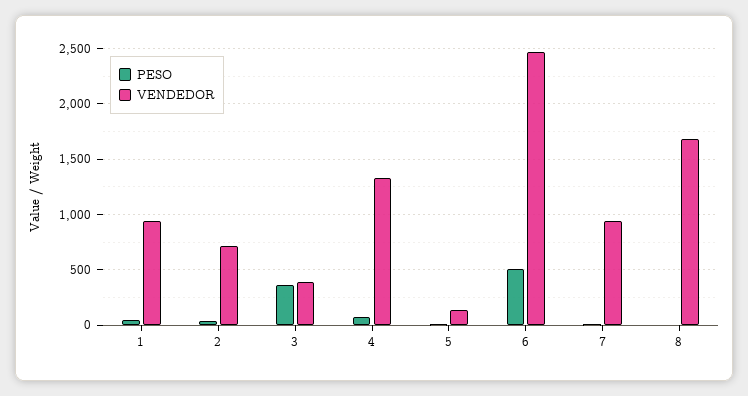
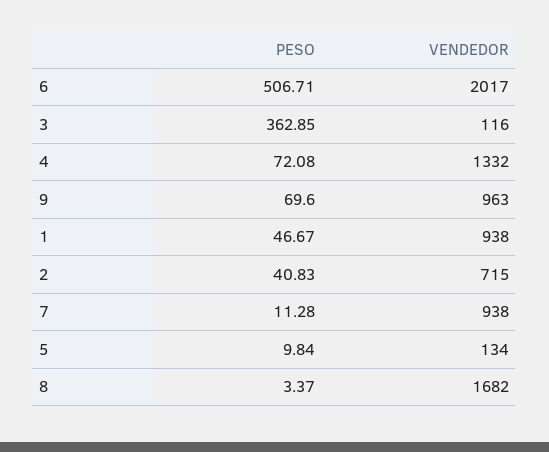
  {
    "PESO": {
      "1": 46.67,
      "2": 40.83,
      "3": 362.85,
      "4": 72.08,
      "5": 9.84,
      "6": 506.71,
      "7": 11.28,
-     "8": 3.37
+     "8": 3.37,
+     "9": 69.6
    },
    "VENDEDOR": {
      "1": 938,
      "2": 715,
-     "3": 400,
+     "3": 116,
      "4": 1332,
      "5": 134,
-     "6": 2500,
+     "6": 2017,
      "7": 938,
-     "8": 1682
+     "8": 1682,
+     "9": 963
    }
  }

